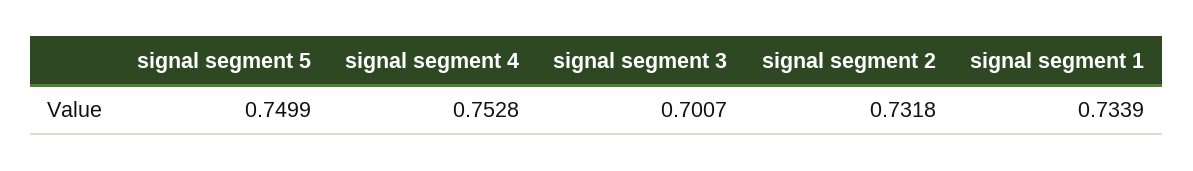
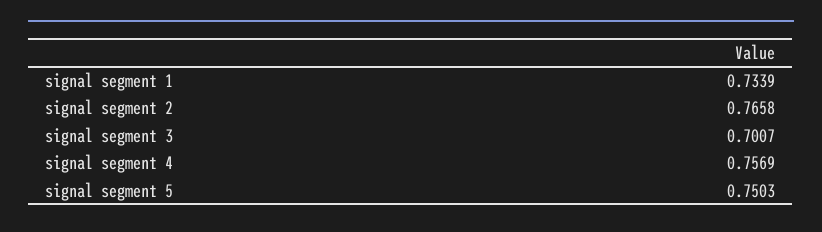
  {
-   "signal segment 5": 0.7499,
+   "signal segment 5": 0.7503,
-   "signal segment 4": 0.7528,
+   "signal segment 4": 0.7569,
    "signal segment 3": 0.7007,
-   "signal segment 2": 0.7318,
+   "signal segment 2": 0.7658,
    "signal segment 1": 0.7339
  }

